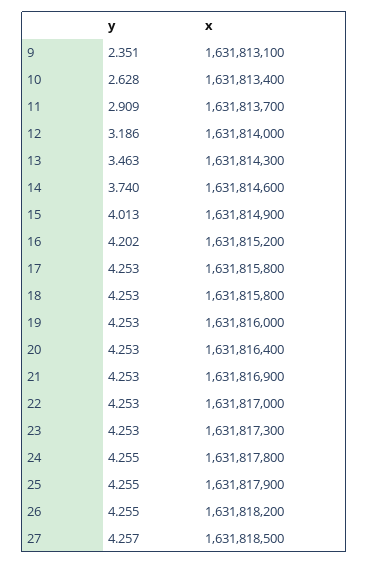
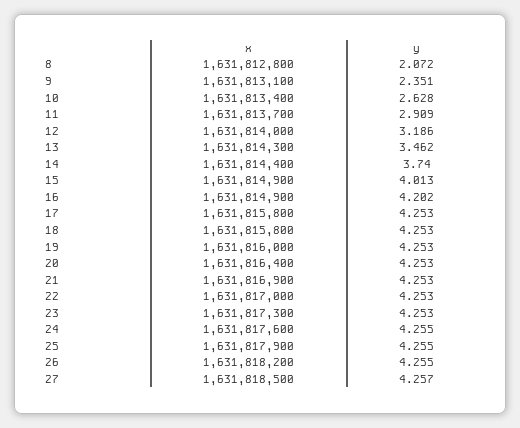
  {
    "y": {
      "9": 2.351,
      "10": 2.628,
      "11": 2.909,
      "12": 3.186,
-     "13": 3.463,
+     "13": 3.462,
      "14": 3.74,
      "15": 4.013,
      "16": 4.202,
      "17": 4.253,
      "18": 4.253,
      "19": 4.253,
      "20": 4.253,
      "21": 4.253,
      "22": 4.253,
      "23": 4.253,
      "24": 4.255,
      "25": 4.255,
      "26": 4.255,
-     "27": 4.257
+     "27": 4.257,
+     "8": 2.072
    },
    "x": {
      "9": 1631813100,
      "10": 1631813400,
      "11": 1631813700,
      "12": 1631814000,
      "13": 1631814300,
-     "14": 1631814600,
+     "14": 1631814400,
      "15": 1631814900,
-     "16": 1631815200,
+     "16": 1631814900,
      "17": 1631815800,
      "18": 1631815800,
      "19": 1631816000,
      "20": 1631816400,
      "21": 1631816900,
      "22": 1631817000,
      "23": 1631817300,
-     "24": 1631817800,
+     "24": 1631817600,
      "25": 1631817900,
      "26": 1631818200,
-     "27": 1631818500
+     "27": 1631818500,
+     "8": 1631812800
    }
  }

